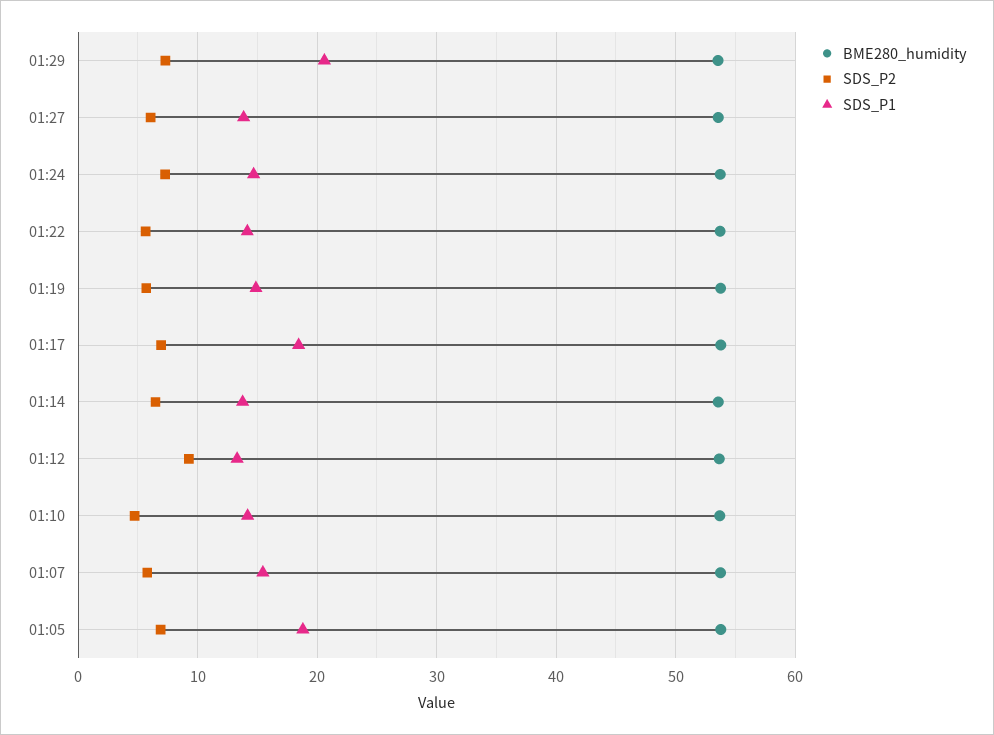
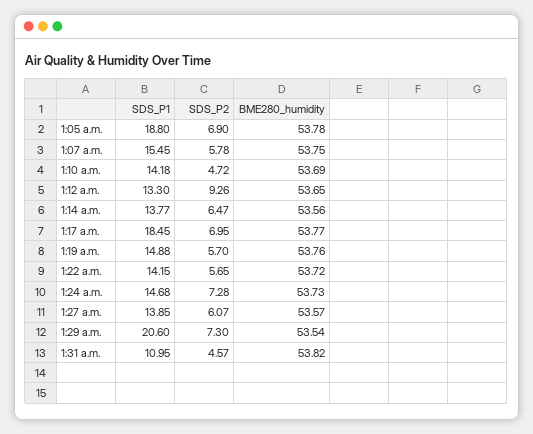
  {
    "BME280_humidity": {
      "01:29": 53.54,
      "01:27": 53.57,
      "01:24": 53.73,
      "01:22": 53.72,
      "01:19": 53.76,
      "01:17": 53.77,
      "01:14": 53.56,
      "01:12": 53.65,
      "01:10": 53.69,
      "01:07": 53.75,
-     "01:05": 53.78
+     "01:05": 53.78,
+     "1:31 a.m.": 53.82
    },
    "SDS_P2": {
      "01:29": 7.3,
      "01:27": 6.07,
      "01:24": 7.28,
      "01:22": 5.65,
      "01:19": 5.7,
      "01:17": 6.95,
      "01:14": 6.47,
      "01:12": 9.26,
      "01:10": 4.72,
      "01:07": 5.78,
-     "01:05": 6.9
+     "01:05": 6.9,
+     "1:31 a.m.": 4.57
    },
    "SDS_P1": {
      "01:29": 20.6,
      "01:27": 13.85,
      "01:24": 14.68,
      "01:22": 14.15,
      "01:19": 14.88,
      "01:17": 18.45,
      "01:14": 13.77,
      "01:12": 13.3,
      "01:10": 14.18,
      "01:07": 15.45,
-     "01:05": 18.8
+     "01:05": 18.8,
+     "1:31 a.m.": 10.95
    }
  }

